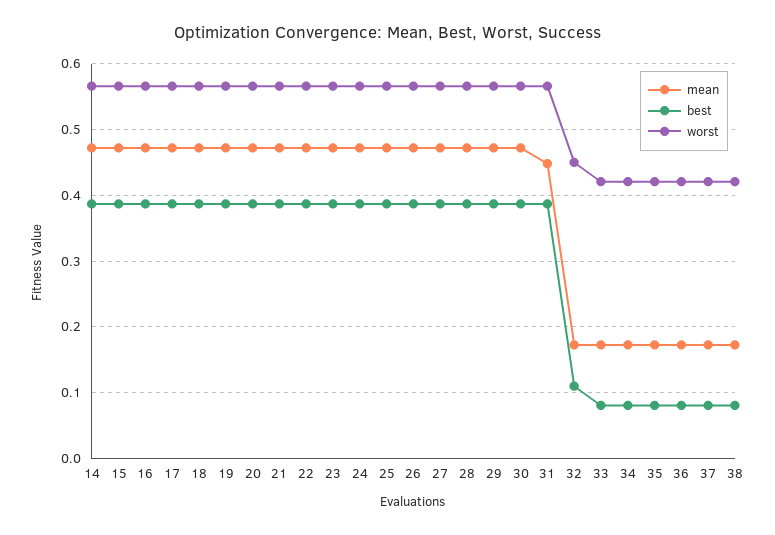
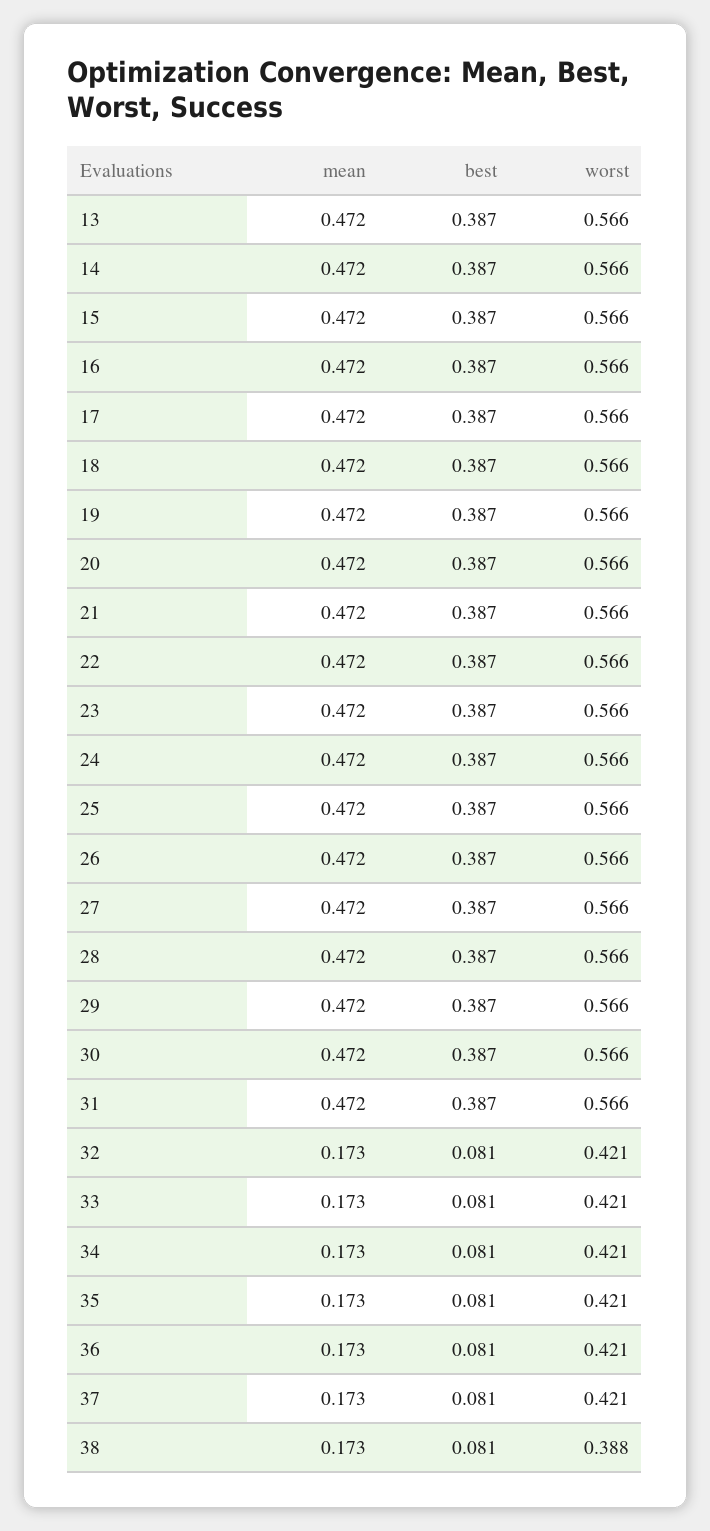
  {
    "mean": {
      "14": 0.472,
      "15": 0.472,
      "16": 0.472,
      "17": 0.472,
      "18": 0.472,
      "19": 0.472,
      "20": 0.472,
      "21": 0.472,
      "22": 0.472,
      "23": 0.472,
      "24": 0.472,
      "25": 0.472,
      "26": 0.472,
      "27": 0.472,
      "28": 0.472,
      "29": 0.472,
      "30": 0.472,
-     "31": 0.45,
+     "31": 0.472,
      "32": 0.173,
      "33": 0.173,
      "34": 0.173,
      "35": 0.173,
      "36": 0.173,
      "37": 0.173,
-     "38": 0.173
+     "38": 0.173,
+     "13": 0.472
    },
    "best": {
      "14": 0.387,
      "15": 0.387,
      "16": 0.387,
      "17": 0.387,
      "18": 0.387,
      "19": 0.387,
      "20": 0.387,
      "21": 0.387,
      "22": 0.387,
      "23": 0.387,
      "24": 0.387,
      "25": 0.387,
      "26": 0.387,
      "27": 0.387,
      "28": 0.387,
      "29": 0.387,
      "30": 0.387,
      "31": 0.387,
-     "32": 0.11,
+     "32": 0.081,
      "33": 0.081,
      "34": 0.081,
      "35": 0.081,
      "36": 0.081,
      "37": 0.081,
-     "38": 0.081
+     "38": 0.081,
+     "13": 0.387
    },
    "worst": {
      "14": 0.566,
      "15": 0.566,
      "16": 0.566,
      "17": 0.566,
      "18": 0.566,
      "19": 0.566,
      "20": 0.566,
      "21": 0.566,
      "22": 0.566,
      "23": 0.566,
      "24": 0.566,
      "25": 0.566,
      "26": 0.566,
      "27": 0.566,
      "28": 0.566,
      "29": 0.566,
      "30": 0.566,
      "31": 0.566,
-     "32": 0.45,
+     "32": 0.421,
      "33": 0.421,
      "34": 0.421,
      "35": 0.421,
      "36": 0.421,
      "37": 0.421,
-     "38": 0.42
+     "38": 0.388,
+     "13": 0.566
    }
  }

